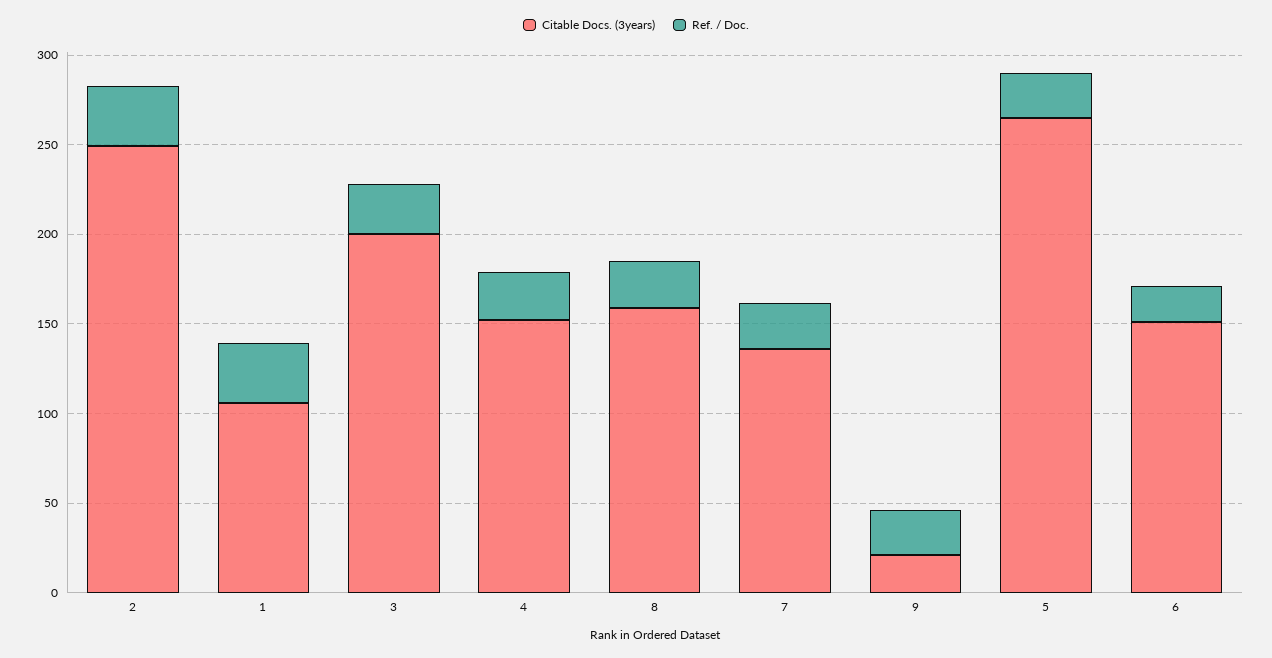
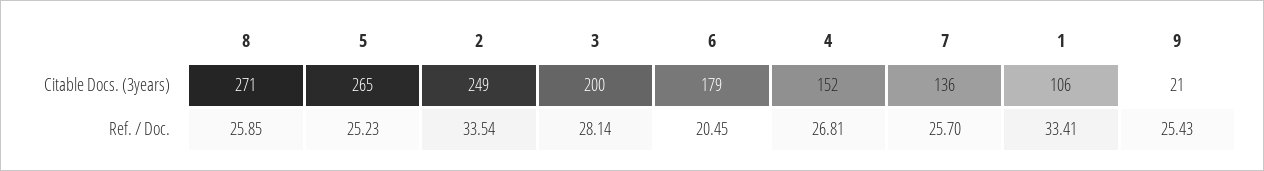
  {
    "Citable Docs. (3years)": {
      "2": 249,
      "1": 106,
      "3": 200,
      "4": 152,
-     "8": 160,
+     "8": 271,
      "7": 136,
      "9": 21,
      "5": 265,
-     "6": 150
+     "6": 179
    },
    "Ref. / Doc.": {
      "2": 33.54,
      "1": 33.41,
      "3": 28.14,
      "4": 26.81,
      "8": 25.85,
      "7": 25.7,
      "9": 25.43,
      "5": 25.23,
      "6": 20.45
    }
  }

